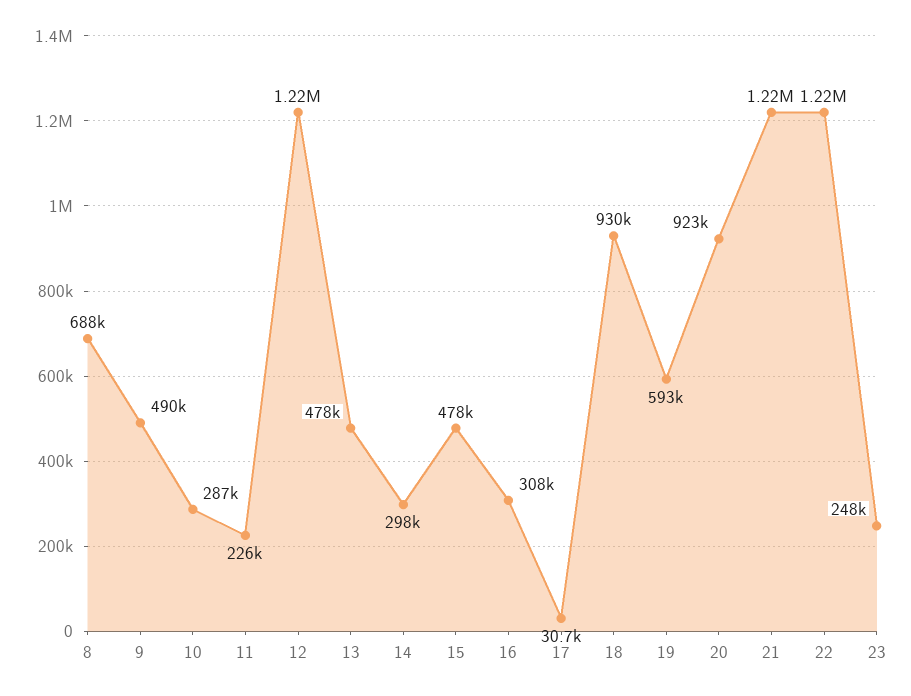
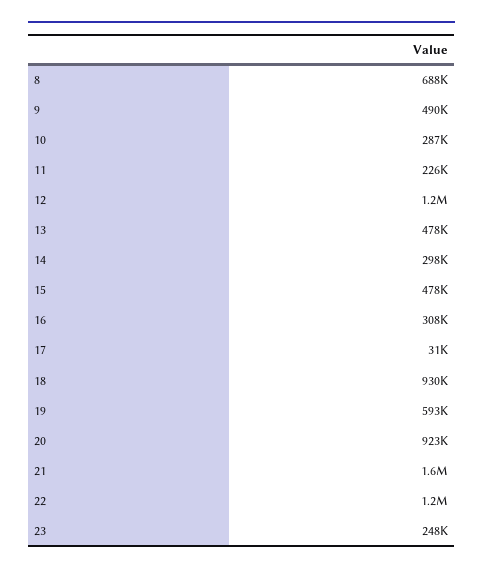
  {
    "8": 688000,
    "9": 490000,
    "10": 287000,
    "11": 226000,
    "12": 1220000,
    "13": 478000,
    "14": 298000,
    "15": 478000,
    "16": 308000,
    "17": 30700,
    "18": 930000,
    "19": 593000,
    "20": 923000,
-   "21": 1220000,
+   "21": 1600000,
    "22": 1220000,
    "23": 248000
  }

